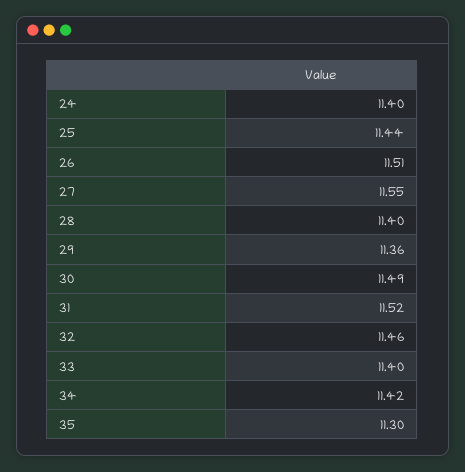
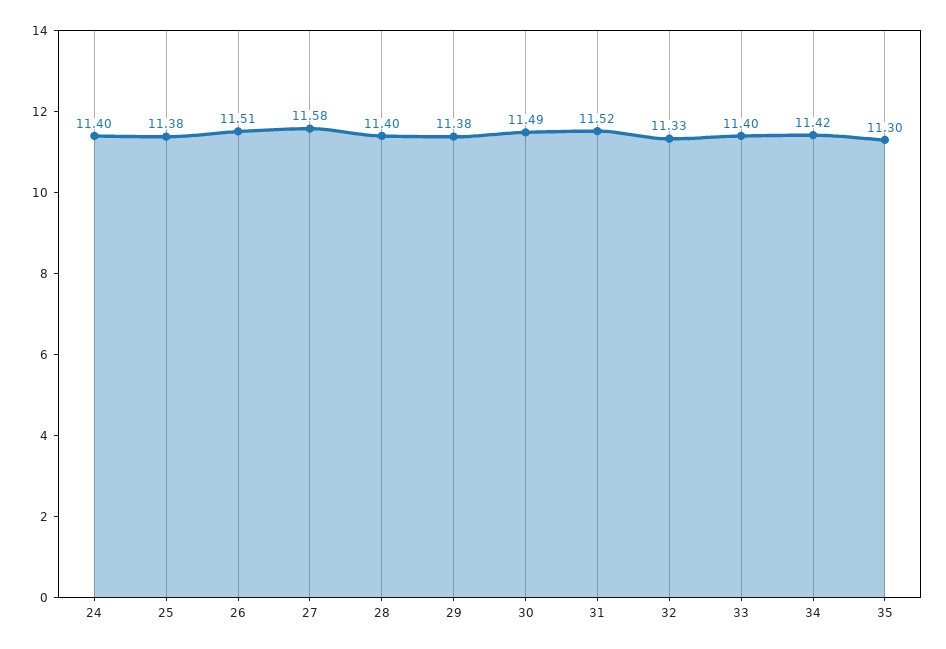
  {
    "24": 11.4,
-   "25": 11.44,
+   "25": 11.38,
    "26": 11.51,
-   "27": 11.55,
+   "27": 11.58,
    "28": 11.4,
-   "29": 11.36,
+   "29": 11.38,
    "30": 11.49,
    "31": 11.52,
-   "32": 11.46,
+   "32": 11.33,
    "33": 11.4,
    "34": 11.42,
    "35": 11.3
  }

